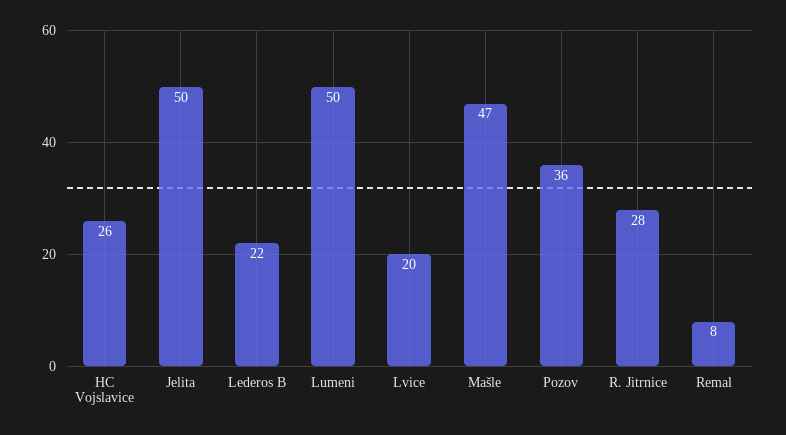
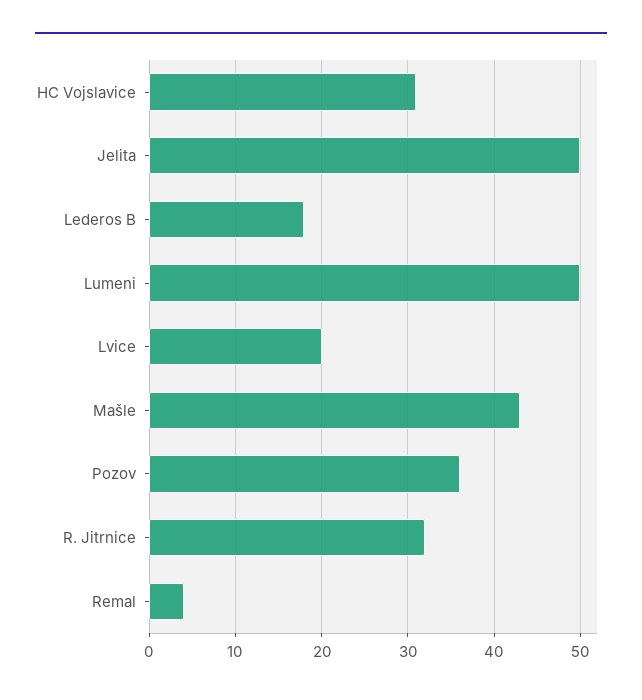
  {
-   "HC Vojslavice": 26,
+   "HC Vojslavice": 31,
    "Jelita": 50,
-   "Lederos B": 22,
+   "Lederos B": 18,
    "Lumeni": 50,
    "Lvice": 20,
-   "Mašle": 47,
+   "Mašle": 43,
    "Pozov": 36,
-   "R. Jitrnice": 28,
+   "R. Jitrnice": 32,
-   "Remal": 8
+   "Remal": 4
  }

